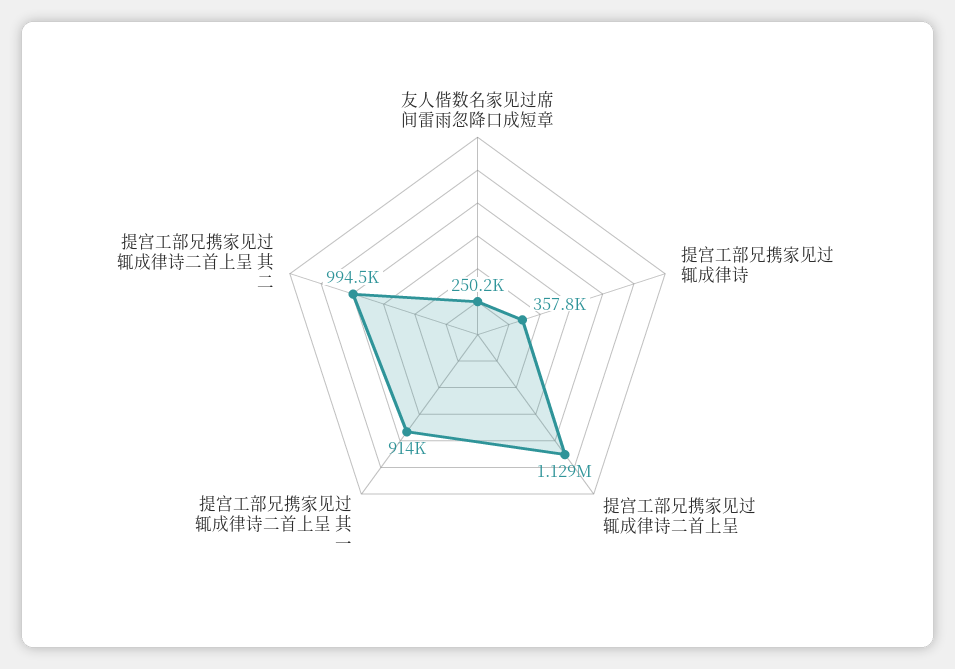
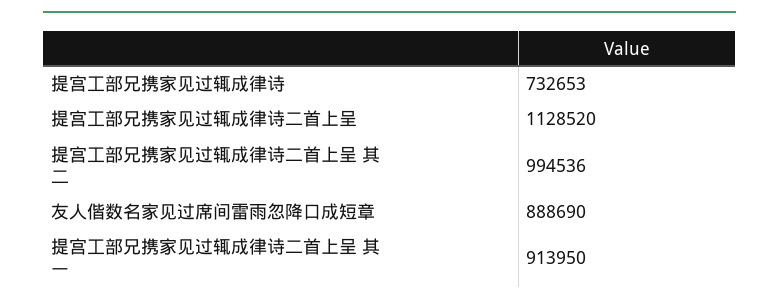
  {
-   "友人偕数名家见过席间雷雨忽降口成短章": 250200,
+   "友人偕数名家见过席间雷雨忽降口成短章": 888690,
-   "提宫工部兄携家见过辄成律诗": 357800,
+   "提宫工部兄携家见过辄成律诗": 732653,
    "提宫工部兄携家见过辄成律诗二首上呈": 1128520,
    "提宫工部兄携家见过辄成律诗二首上呈 其一": 913950,
    "提宫工部兄携家见过辄成律诗二首上呈 其二": 994536
  }

